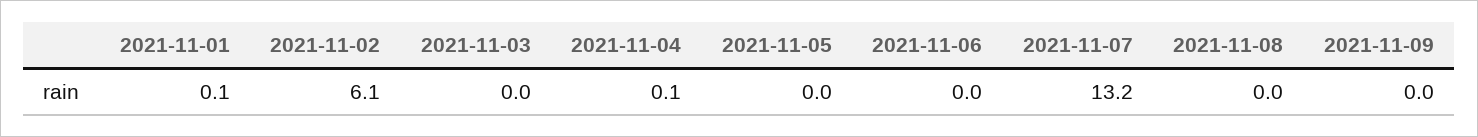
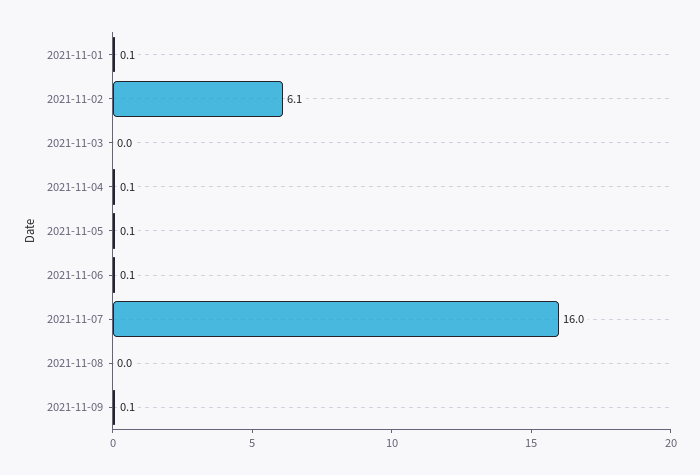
  {
    "2021-11-01": 0.1,
    "2021-11-02": 6.1,
    "2021-11-03": 0,
    "2021-11-04": 0.1,
-   "2021-11-05": 0,
+   "2021-11-05": 0.1,
-   "2021-11-06": 0,
+   "2021-11-06": 0.1,
-   "2021-11-07": 13.2,
+   "2021-11-07": 16,
    "2021-11-08": 0,
-   "2021-11-09": 0
+   "2021-11-09": 0.1
  }

